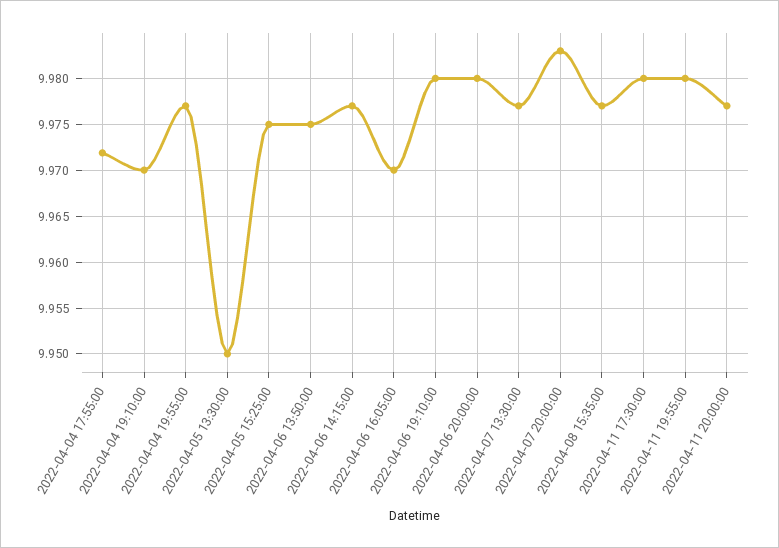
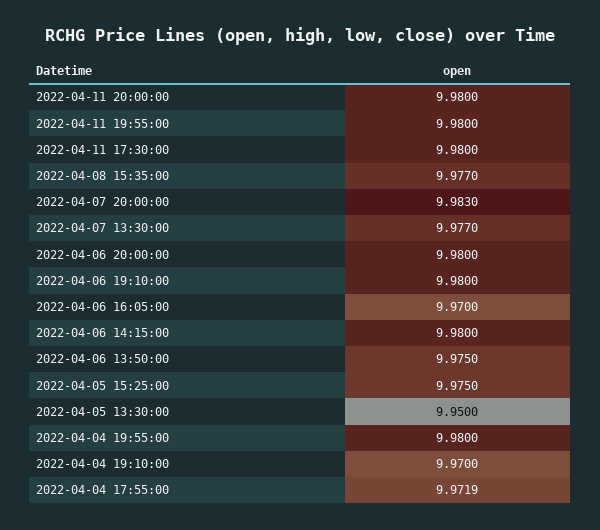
  {
    "2022-04-04 17:55:00": 9.9719,
    "2022-04-04 19:10:00": 9.97,
-   "2022-04-04 19:55:00": 9.977,
+   "2022-04-04 19:55:00": 9.98,
    "2022-04-05 13:30:00": 9.95,
    "2022-04-05 15:25:00": 9.975,
    "2022-04-06 13:50:00": 9.975,
-   "2022-04-06 14:15:00": 9.977,
+   "2022-04-06 14:15:00": 9.98,
    "2022-04-06 16:05:00": 9.97,
    "2022-04-06 19:10:00": 9.98,
    "2022-04-06 20:00:00": 9.98,
    "2022-04-07 13:30:00": 9.977,
    "2022-04-07 20:00:00": 9.983,
    "2022-04-08 15:35:00": 9.977,
    "2022-04-11 17:30:00": 9.98,
    "2022-04-11 19:55:00": 9.98,
-   "2022-04-11 20:00:00": 9.977
+   "2022-04-11 20:00:00": 9.98
  }

